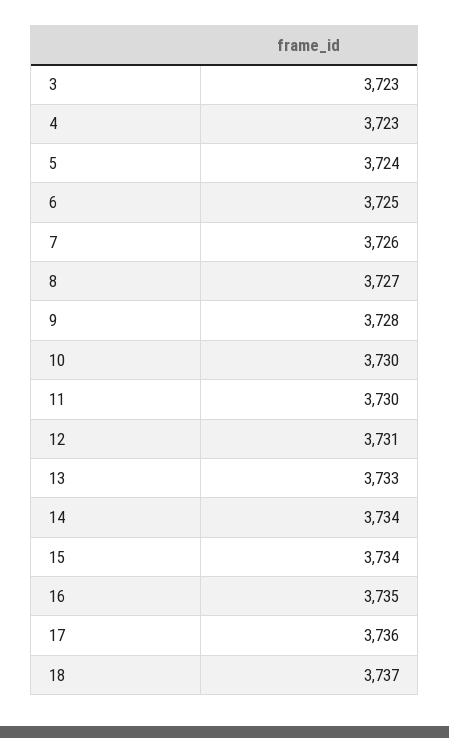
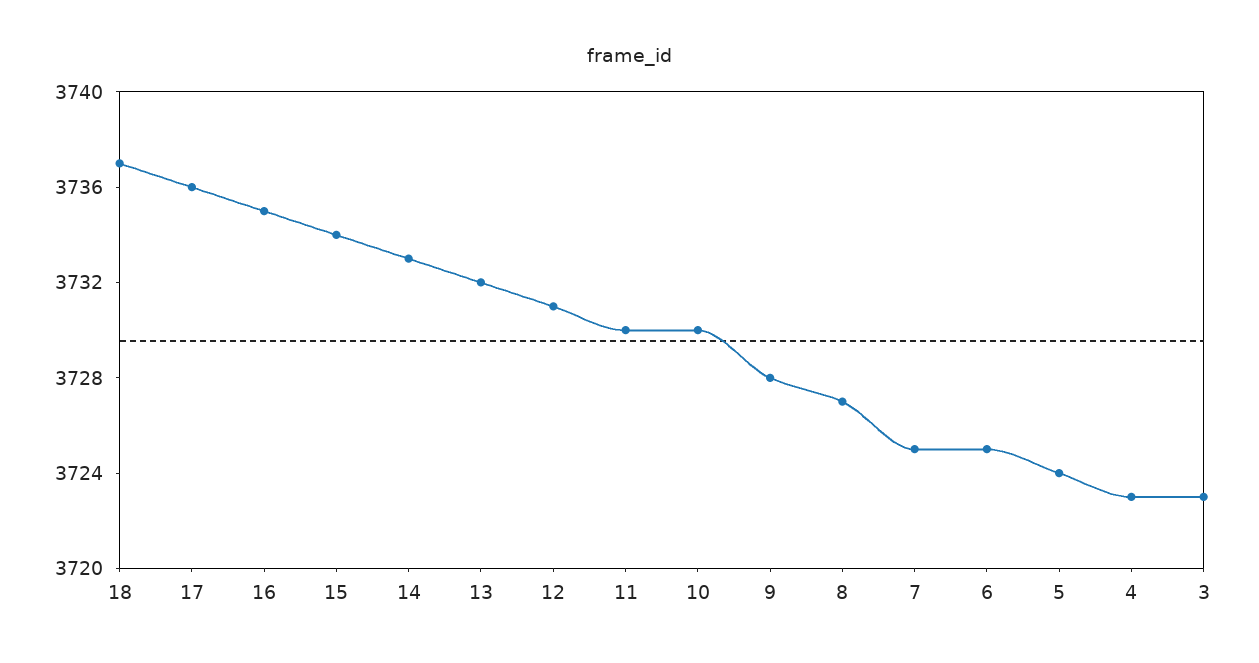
  {
    "3": 3723,
    "4": 3723,
    "5": 3724,
    "6": 3725,
-   "7": 3726,
+   "7": 3725,
    "8": 3727,
    "9": 3728,
    "10": 3730,
    "11": 3730,
    "12": 3731,
-   "13": 3733,
+   "13": 3732,
-   "14": 3734,
+   "14": 3733,
    "15": 3734,
    "16": 3735,
    "17": 3736,
    "18": 3737
  }

